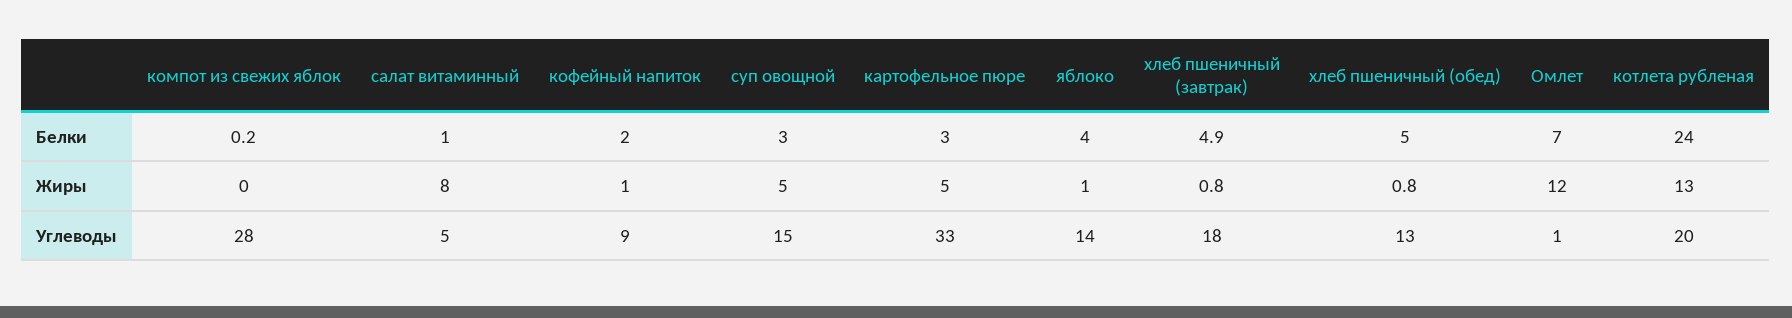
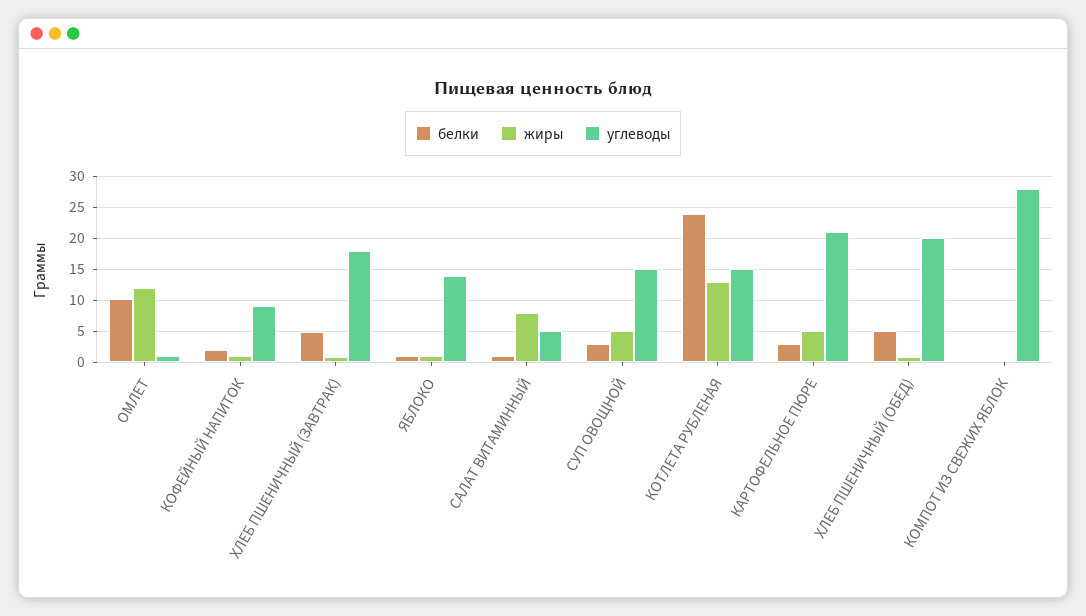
  {
    "Белки": {
      "компот из свежих яблок": 0.2,
      "салат витаминный": 1,
      "кофейный напиток": 2,
      "суп овощной": 3,
      "картофельное пюре": 3,
-     "яблоко": 4,
+     "яблоко": 1,
      "хлеб пшеничный (завтрак)": 4.9,
      "хлеб пшеничный (обед)": 5,
-     "Омлет": 7,
+     "Омлет": 10,
      "котлета рубленая": 24
    },
    "Жиры": {
      "компот из свежих яблок": 0,
      "салат витаминный": 8,
      "кофейный напиток": 1,
      "суп овощной": 5,
      "картофельное пюре": 5,
      "яблоко": 1,
      "хлеб пшеничный (завтрак)": 0.8,
      "хлеб пшеничный (обед)": 0.8,
      "Омлет": 12,
      "котлета рубленая": 13
    },
    "Углеводы": {
      "компот из свежих яблок": 28,
      "салат витаминный": 5,
      "кофейный напиток": 9,
      "суп овощной": 15,
-     "картофельное пюре": 33,
+     "картофельное пюре": 21,
      "яблоко": 14,
      "хлеб пшеничный (завтрак)": 18,
-     "хлеб пшеничный (обед)": 13,
+     "хлеб пшеничный (обед)": 20,
      "Омлет": 1,
-     "котлета рубленая": 20
+     "котлета рубленая": 15
    }
  }

